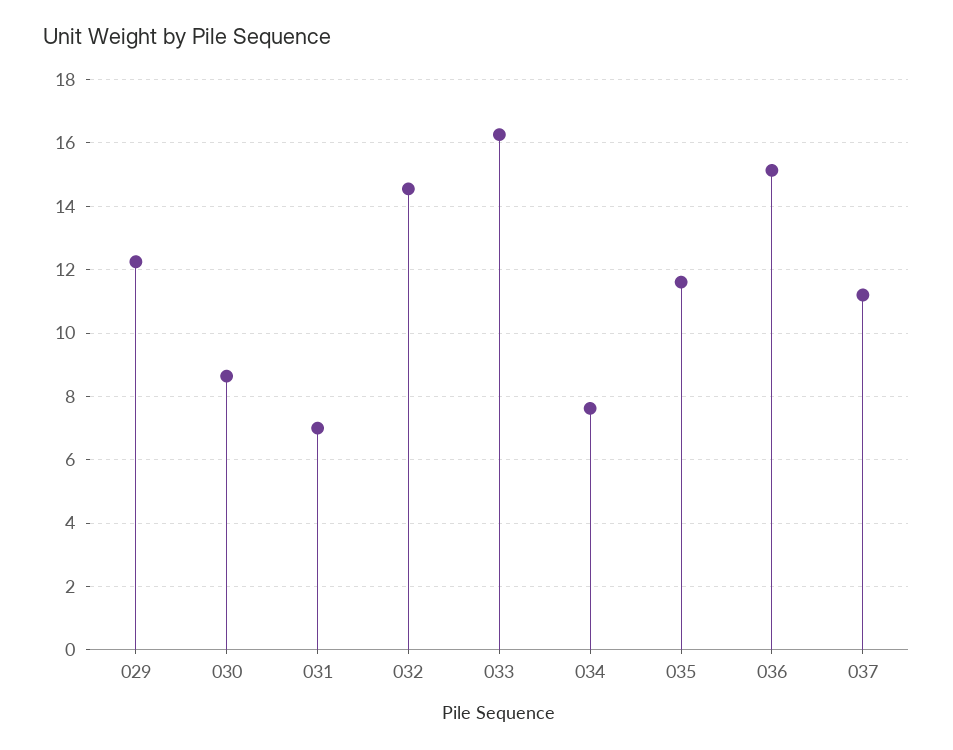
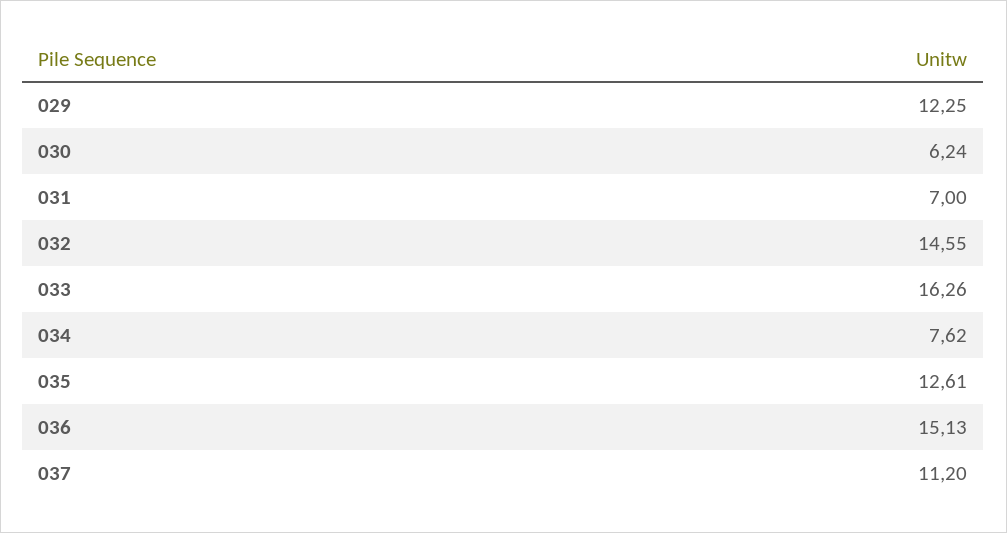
  {
    "029": 12.25,
-   "030": 8.6,
+   "030": 6.24,
    "031": 7,
    "032": 14.55,
    "033": 16.26,
    "034": 7.62,
-   "035": 11.6,
+   "035": 12.61,
    "036": 15.13,
    "037": 11.2
  }

